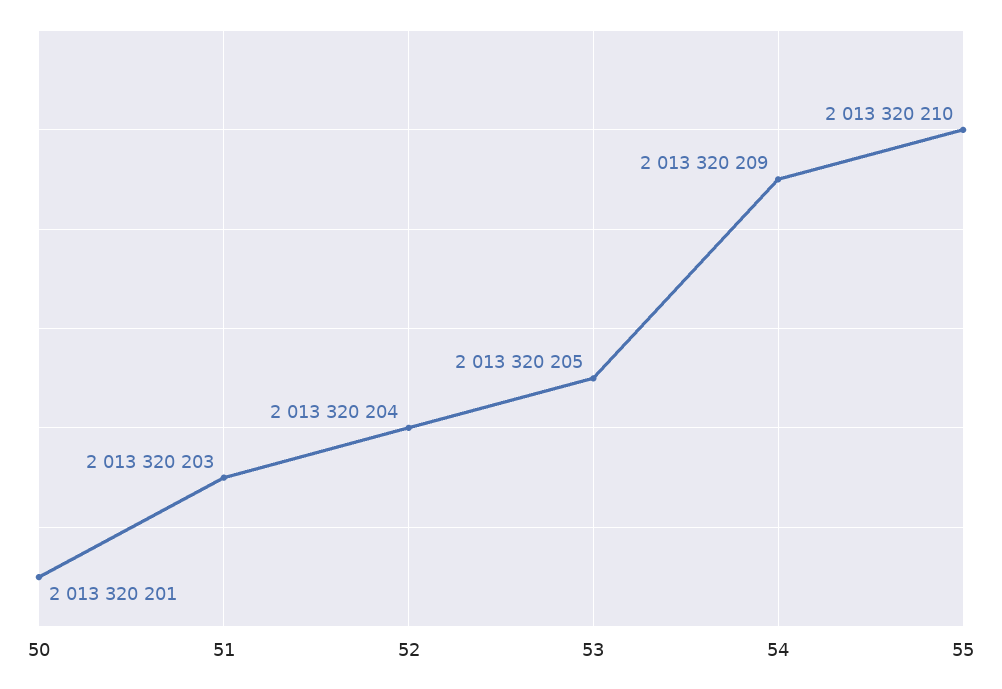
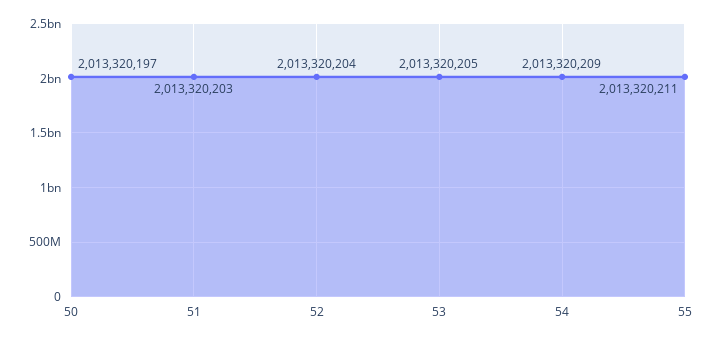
  {
-   "50": 2013320201,
+   "50": 2013320197,
    "51": 2013320203,
    "52": 2013320204,
    "53": 2013320205,
    "54": 2013320209,
-   "55": 2013320210
+   "55": 2013320211
  }

